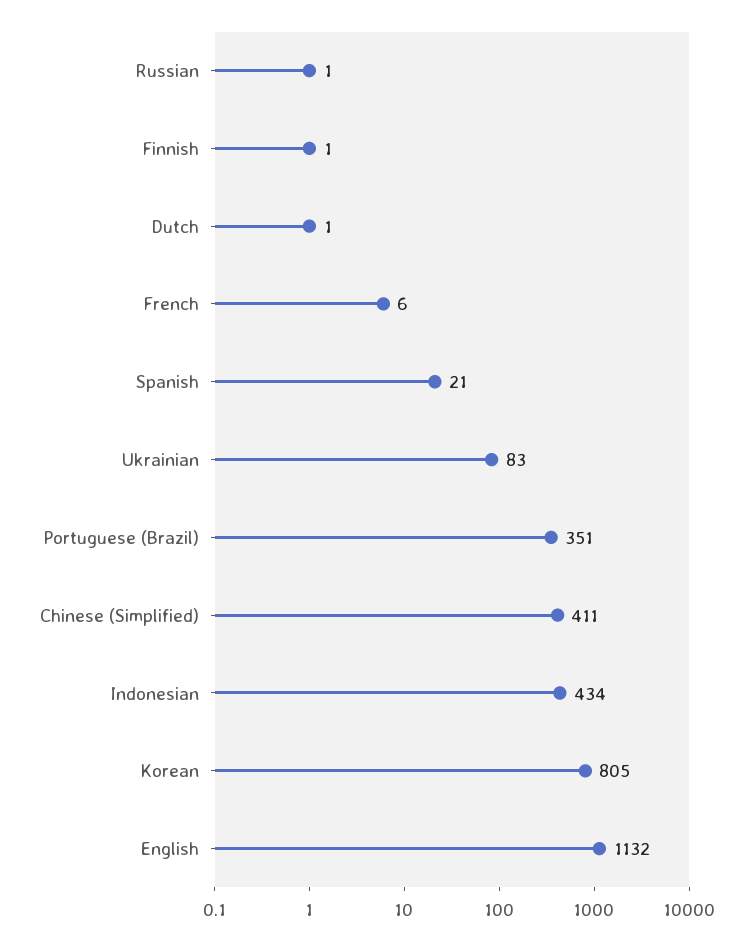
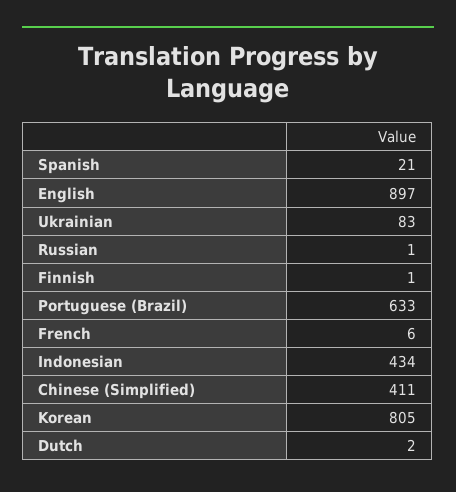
  {
    "Russian": 1,
    "Finnish": 1,
-   "Dutch": 1,
+   "Dutch": 2,
    "French": 6,
    "Spanish": 21,
    "Ukrainian": 83,
-   "Portuguese (Brazil)": 351,
+   "Portuguese (Brazil)": 633,
    "Chinese (Simplified)": 411,
    "Indonesian": 434,
    "Korean": 805,
-   "English": 1132
+   "English": 897
  }

